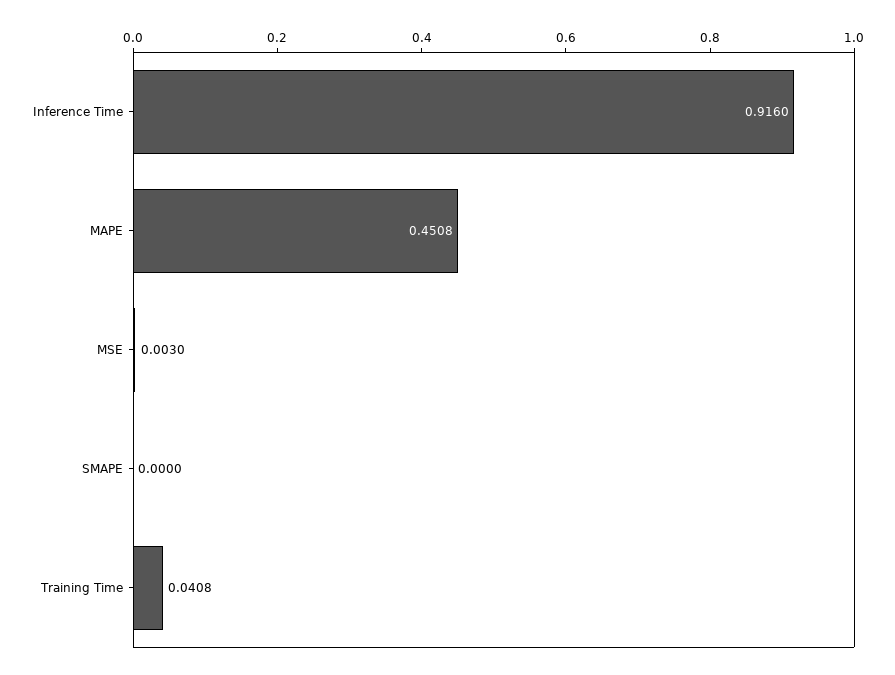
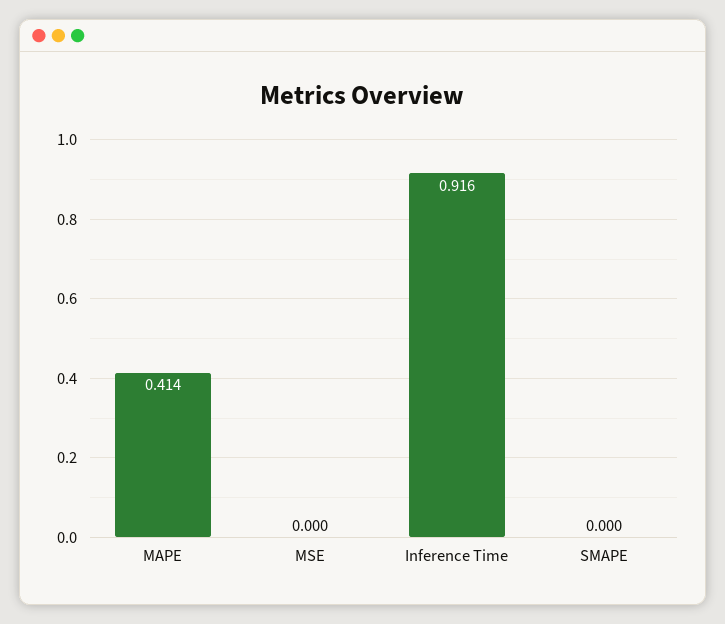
  {
    "Inference Time": 0.916,
-   "MAPE": 0.4508,
+   "MAPE": 0.414,
-   "MSE": 0.003,
+   "MSE": 0,
-   "SMAPE": 0,
+   "SMAPE": 0
-   "Training Time": 0.0408
  }

